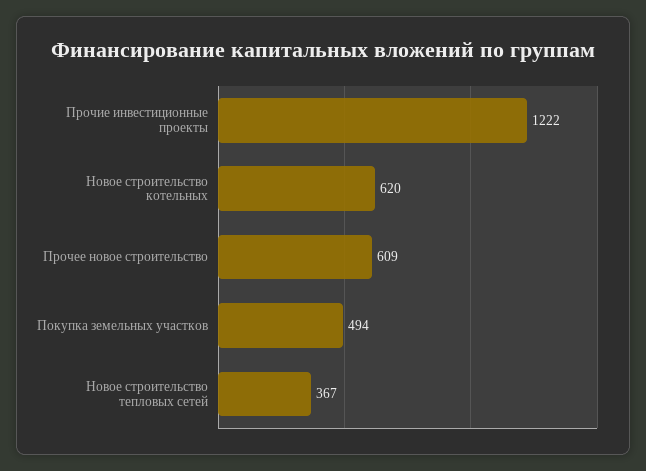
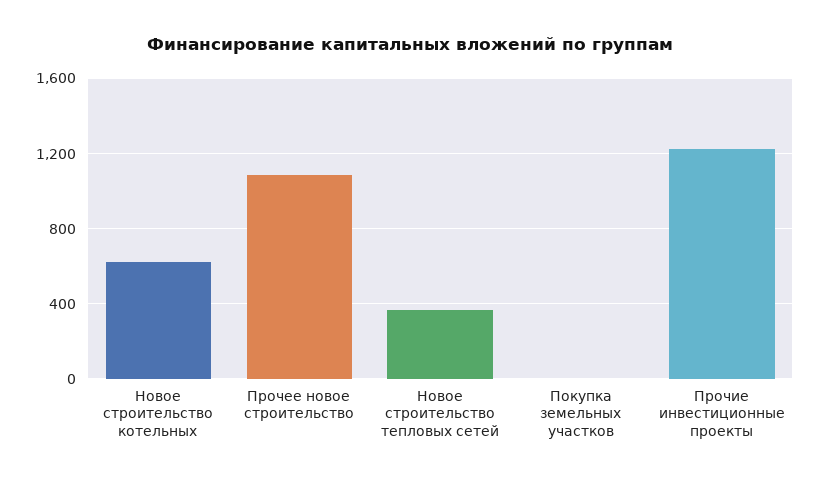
  {
    "Прочие инвестиционные проекты": 1222,
    "Новое строительство котельных": 620,
-   "Прочее новое строительство": 609,
+   "Прочее новое строительство": 1100,
-   "Покупка земельных участков": 494,
+   "Покупка земельных участков": 0,
    "Новое строительство тепловых сетей": 367
  }

